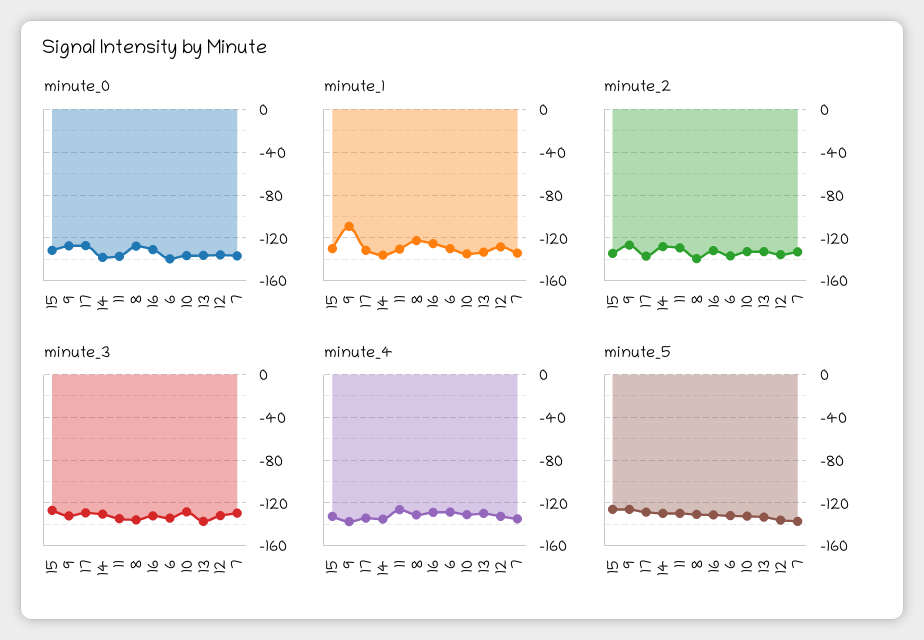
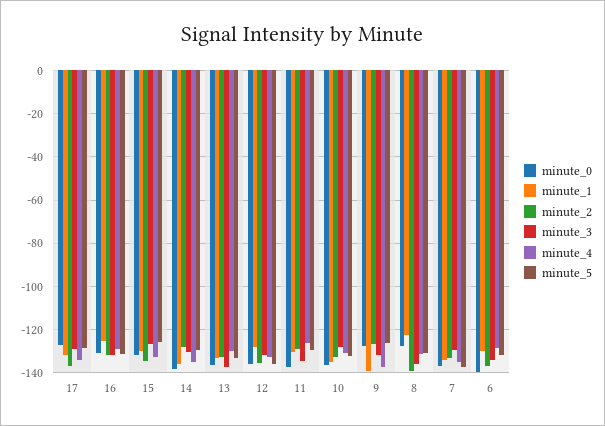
  {
    "minute_0": {
      "15": -130,
      "9": -130,
      "17": -125,
      "14": -140,
      "11": -135,
      "8": -130,
      "16": -130,
      "6": -140,
      "10": -135,
      "13": -135,
      "12": -135,
      "7": -135
    },
    "minute_1": {
      "15": -130,
-     "9": -110,
+     "9": -140,
      "17": -130,
      "14": -135,
      "11": -130,
      "8": -125,
      "16": -125,
      "6": -130,
      "10": -135,
      "13": -135,
      "12": -130,
      "7": -135
    },
    "minute_2": {
      "15": -135,
      "9": -125,
      "17": -135,
      "14": -130,
      "11": -130,
      "8": -140,
      "16": -130,
      "6": -135,
      "10": -135,
      "13": -135,
      "12": -135,
      "7": -135
    },
    "minute_3": {
      "15": -125,
      "9": -130,
      "17": -130,
      "14": -130,
      "11": -135,
      "8": -135,
      "16": -130,
      "6": -135,
      "10": -130,
      "13": -135,
      "12": -130,
      "7": -130
    },
    "minute_4": {
      "15": -135,
      "9": -140,
      "17": -135,
      "14": -135,
      "11": -125,
      "8": -130,
      "16": -130,
      "6": -130,
      "10": -130,
      "13": -130,
      "12": -135,
      "7": -135
    },
    "minute_5": {
      "15": -125,
      "9": -125,
      "17": -130,
      "14": -130,
      "11": -130,
      "8": -130,
      "16": -130,
      "6": -130,
      "10": -130,
      "13": -135,
      "12": -135,
      "7": -135
    }
  }

